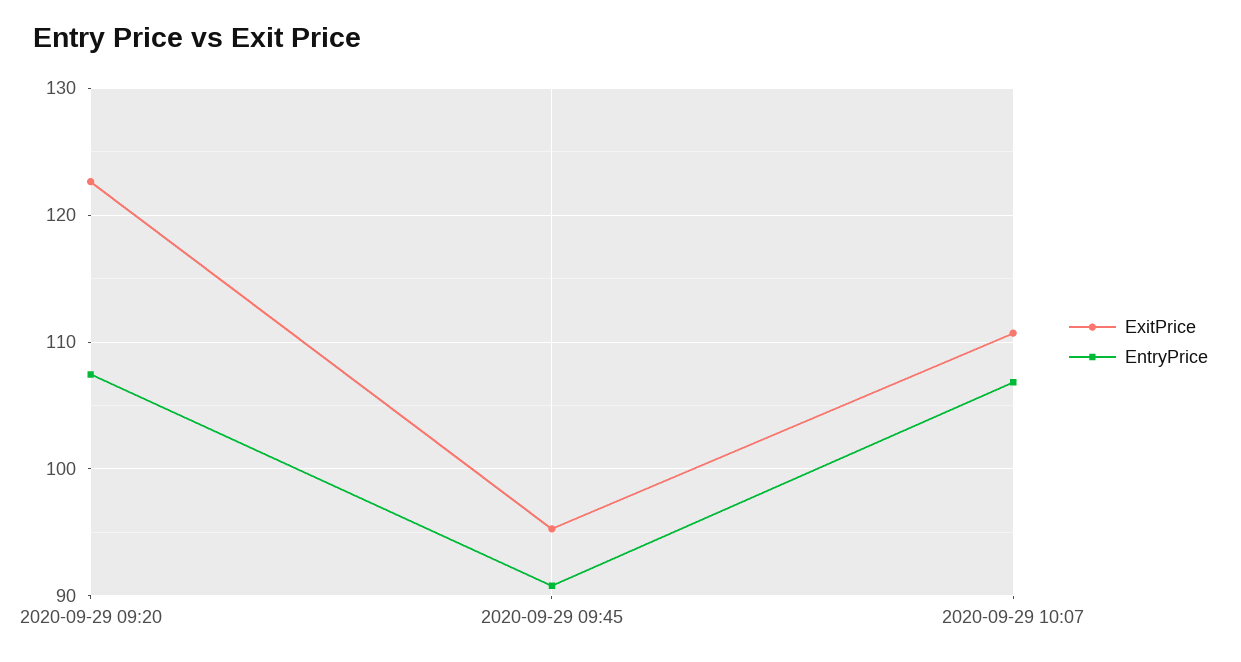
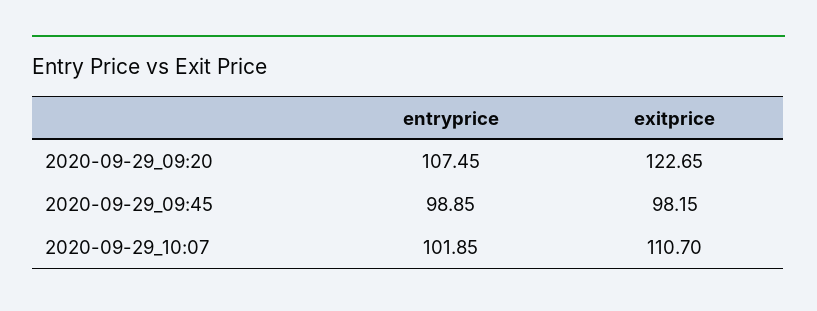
  {
    "ExitPrice": {
      "2020-09-29 09:20": 122.65,
-     "2020-09-29 09:45": 95,
+     "2020-09-29 09:45": 98.15,
      "2020-09-29 10:07": 110.7
    },
    "EntryPrice": {
      "2020-09-29 09:20": 107.45,
-     "2020-09-29 09:45": 91,
+     "2020-09-29 09:45": 98.85,
-     "2020-09-29 10:07": 107
+     "2020-09-29 10:07": 101.85
    }
  }

